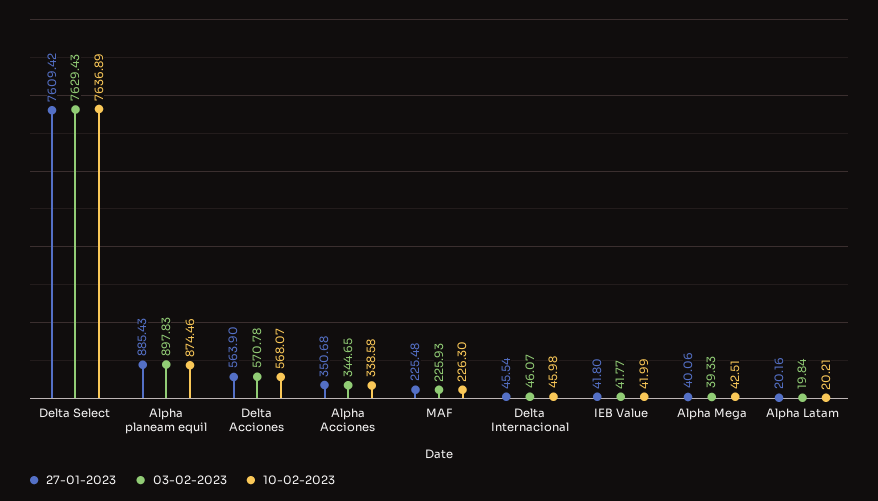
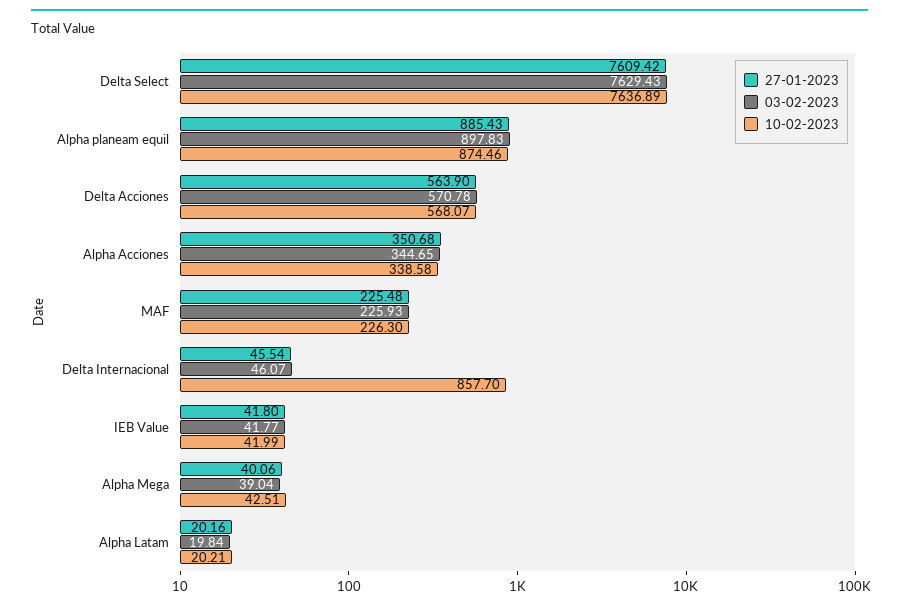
  {
    "27-01-2023": {
      "Delta Select": 7609.42,
      "Alpha planeam equil": 885.43,
      "Delta Acciones": 563.9,
      "Alpha Acciones": 350.68,
      "MAF": 225.48,
      "Delta Internacional": 45.54,
      "IEB Value": 41.8,
      "Alpha Mega": 40.06,
      "Alpha Latam": 20.16
    },
    "03-02-2023": {
      "Delta Select": 7629.43,
      "Alpha planeam equil": 897.83,
      "Delta Acciones": 570.78,
      "Alpha Acciones": 344.65,
      "MAF": 225.93,
      "Delta Internacional": 46.07,
      "IEB Value": 41.77,
-     "Alpha Mega": 39.33,
+     "Alpha Mega": 39.04,
      "Alpha Latam": 19.84
    },
    "10-02-2023": {
      "Delta Select": 7636.89,
      "Alpha planeam equil": 874.46,
      "Delta Acciones": 568.07,
      "Alpha Acciones": 338.58,
      "MAF": 226.3,
-     "Delta Internacional": 45.98,
+     "Delta Internacional": 857.7,
      "IEB Value": 41.99,
      "Alpha Mega": 42.51,
      "Alpha Latam": 20.21
    }
  }

